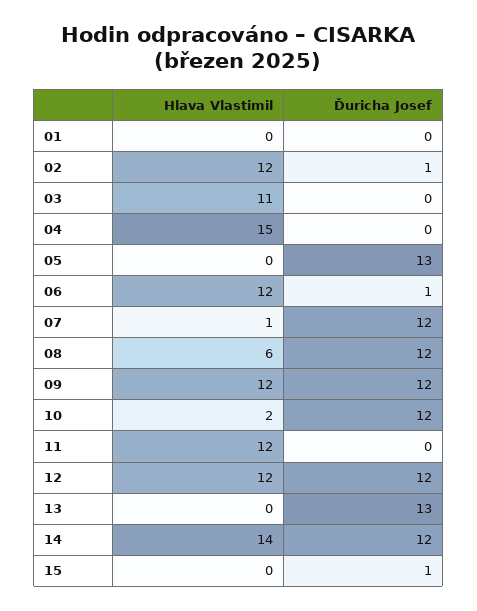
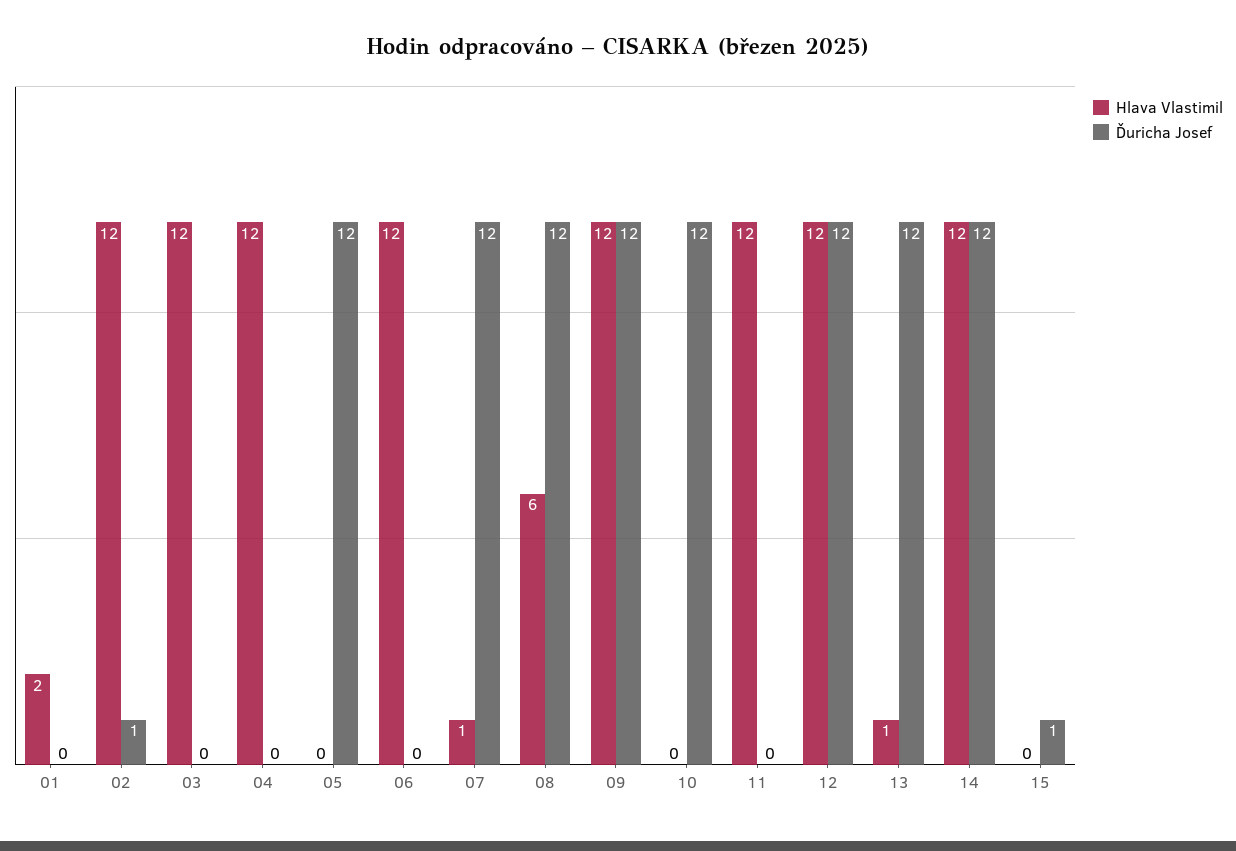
  {
    "Hlava Vlastimil": {
-     "01": 0,
+     "01": 2,
      "02": 12,
-     "03": 11,
+     "03": 12,
-     "04": 15,
+     "04": 12,
      "05": 0,
      "06": 12,
      "07": 1,
      "08": 6,
      "09": 12,
-     "10": 2,
+     "10": 0,
      "11": 12,
      "12": 12,
-     "13": 0,
+     "13": 1,
-     "14": 14,
+     "14": 12,
      "15": 0
    },
    "Ďuricha Josef": {
      "01": 0,
      "02": 1,
      "03": 0,
      "04": 0,
-     "05": 13,
+     "05": 12,
-     "06": 1,
+     "06": 0,
      "07": 12,
      "08": 12,
      "09": 12,
      "10": 12,
      "11": 0,
      "12": 12,
-     "13": 13,
+     "13": 12,
      "14": 12,
      "15": 1
    }
  }

